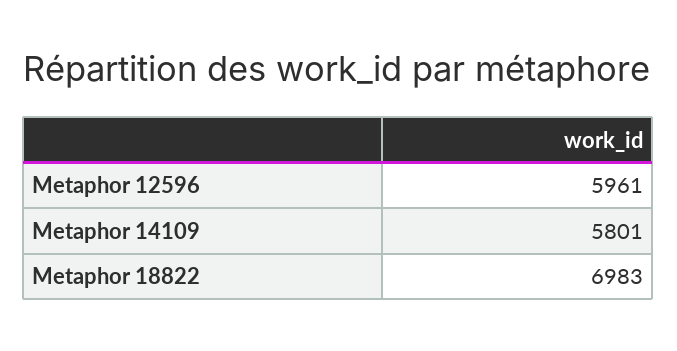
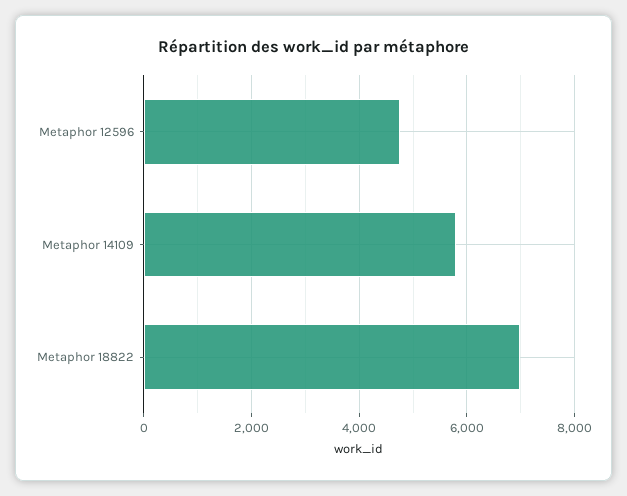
  {
-   "Metaphor 12596": 5961,
+   "Metaphor 12596": 4800,
    "Metaphor 14109": 5801,
    "Metaphor 18822": 6983
  }

